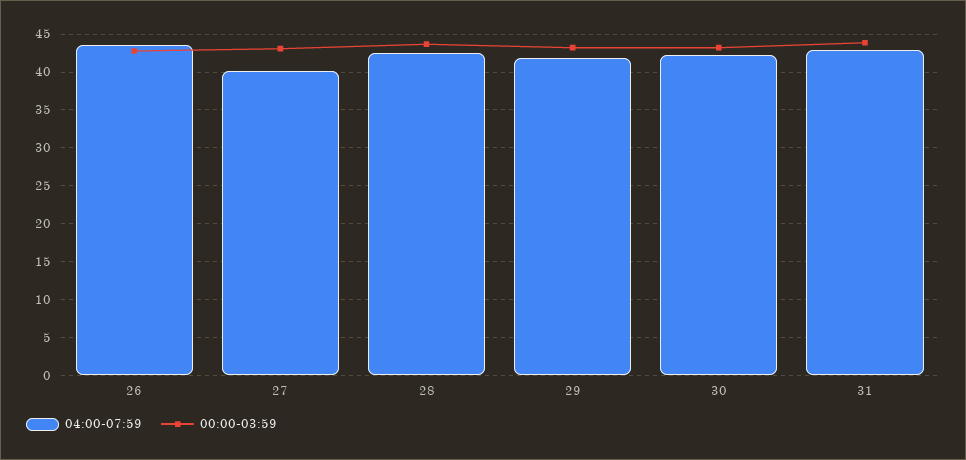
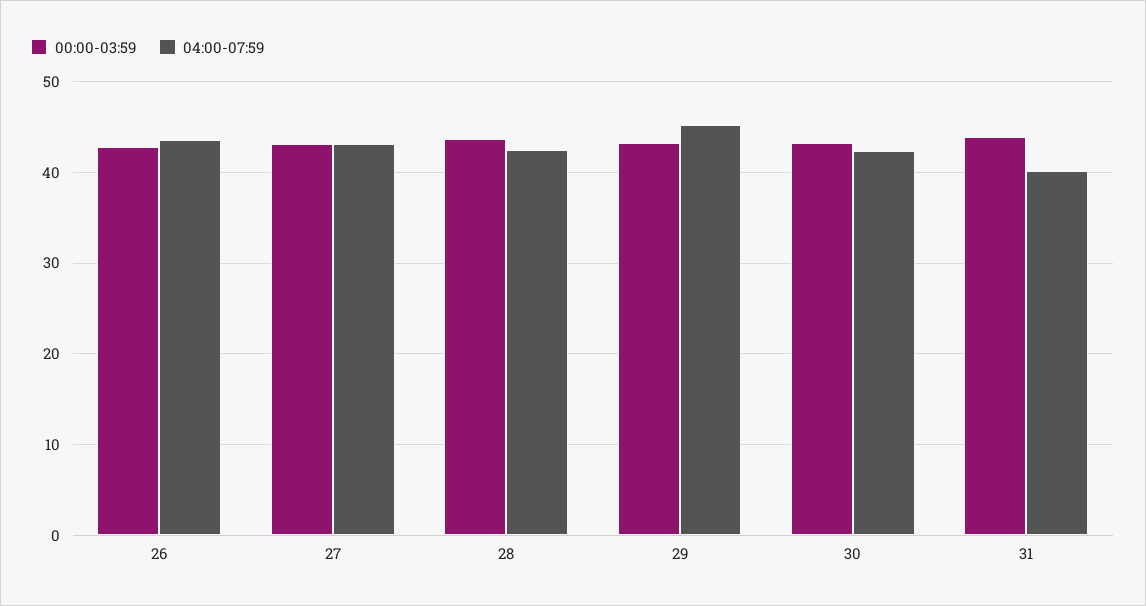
  {
    "04:00-07:59": {
      "26": 44,
-     "27": 40,
+     "27": 43,
      "28": 43,
-     "29": 42,
+     "29": 45,
      "30": 42,
-     "31": 43
+     "31": 40
    },
    "00:00-03:59": {
      "26": 43,
      "27": 43,
      "28": 44,
      "29": 43,
      "30": 43,
      "31": 44
    }
  }

